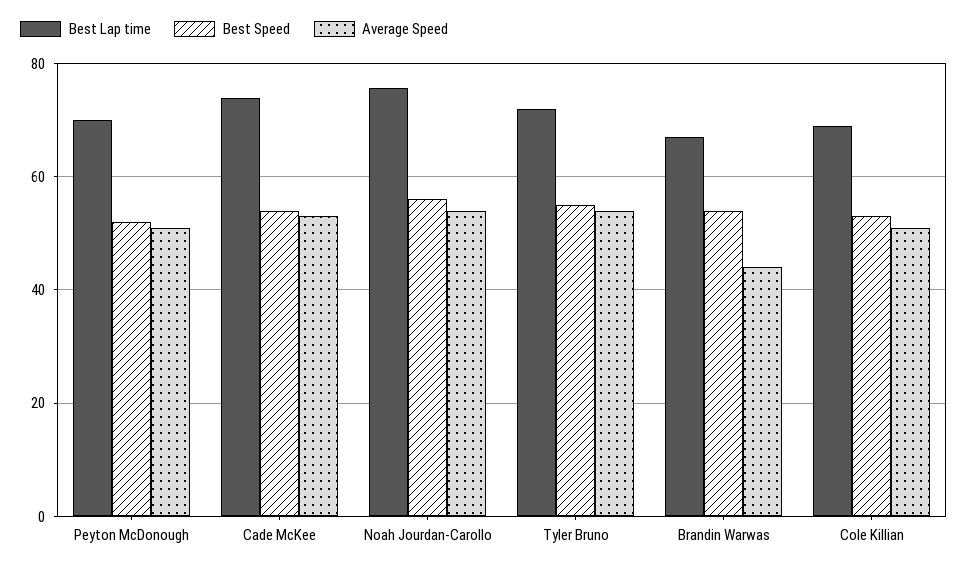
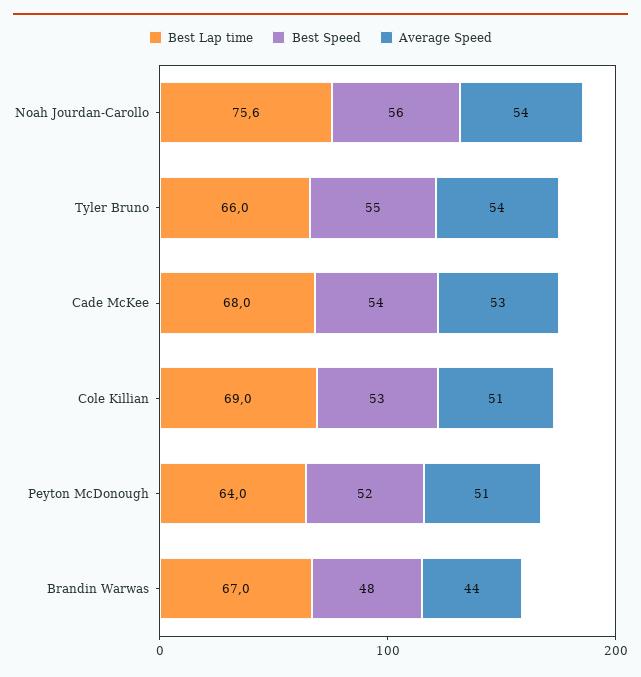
  {
    "Best Lap time": {
-     "Peyton McDonough": 70,
+     "Peyton McDonough": 64,
-     "Cade McKee": 74,
+     "Cade McKee": 68,
      "Noah Jourdan-Carollo": 75.6,
-     "Tyler Bruno": 72,
+     "Tyler Bruno": 66,
      "Brandin Warwas": 67,
      "Cole Killian": 69
    },
    "Best Speed": {
      "Peyton McDonough": 52,
      "Cade McKee": 54,
      "Noah Jourdan-Carollo": 56,
      "Tyler Bruno": 55,
-     "Brandin Warwas": 54,
+     "Brandin Warwas": 48,
      "Cole Killian": 53
    },
    "Average Speed": {
      "Peyton McDonough": 51,
      "Cade McKee": 53,
      "Noah Jourdan-Carollo": 54,
      "Tyler Bruno": 54,
      "Brandin Warwas": 44,
      "Cole Killian": 51
    }
  }

